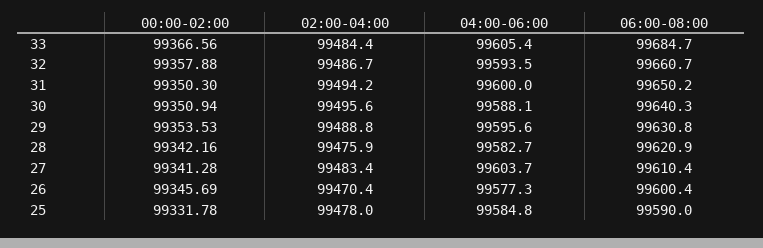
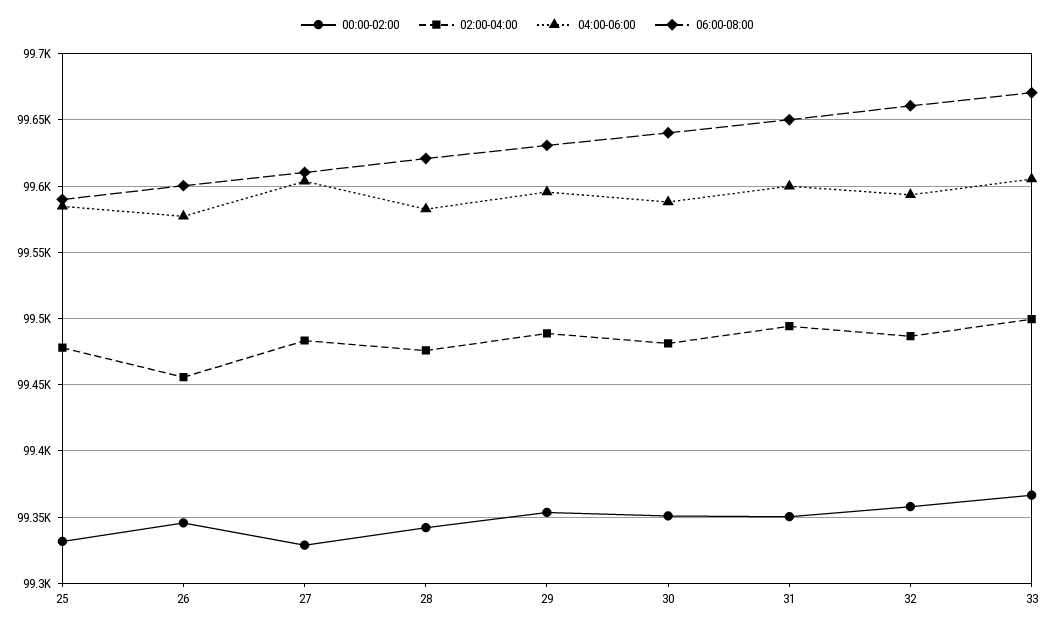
  {
    "00:00-02:00": {
      "33": 99366.56,
      "32": 99357.88,
      "31": 99350.3,
      "30": 99350.94,
      "29": 99353.53,
      "28": 99342.16,
-     "27": 99341.28,
+     "27": 99330,
      "26": 99345.69,
      "25": 99331.78
    },
    "02:00-04:00": {
-     "33": 99484.4,
+     "33": 99500,
      "32": 99486.7,
      "31": 99494.2,
-     "30": 99495.6,
+     "30": 99480,
      "29": 99488.8,
      "28": 99475.9,
      "27": 99483.4,
-     "26": 99470.4,
+     "26": 99455,
      "25": 99478
    },
    "04:00-06:00": {
      "33": 99605.4,
      "32": 99593.5,
      "31": 99600,
      "30": 99588.1,
      "29": 99595.6,
      "28": 99582.7,
      "27": 99603.7,
      "26": 99577.3,
      "25": 99584.8
    },
    "06:00-08:00": {
-     "33": 99684.7,
+     "33": 99670,
      "32": 99660.7,
      "31": 99650.2,
      "30": 99640.3,
      "29": 99630.8,
      "28": 99620.9,
      "27": 99610.4,
      "26": 99600.4,
      "25": 99590
    }
  }

